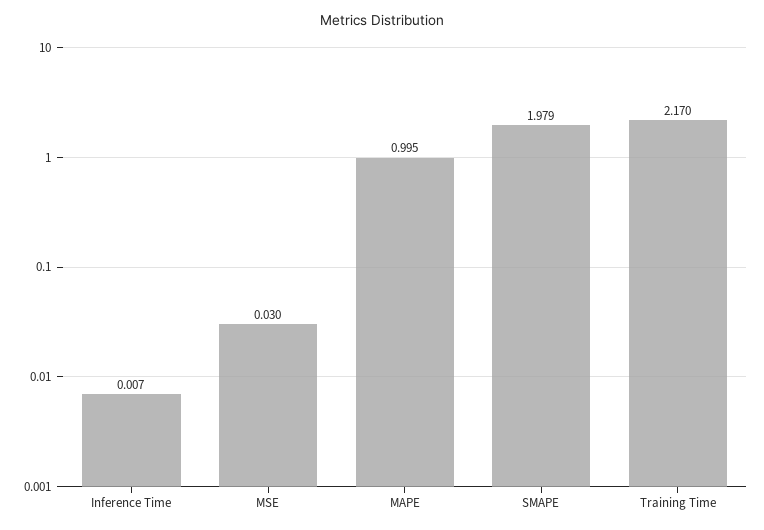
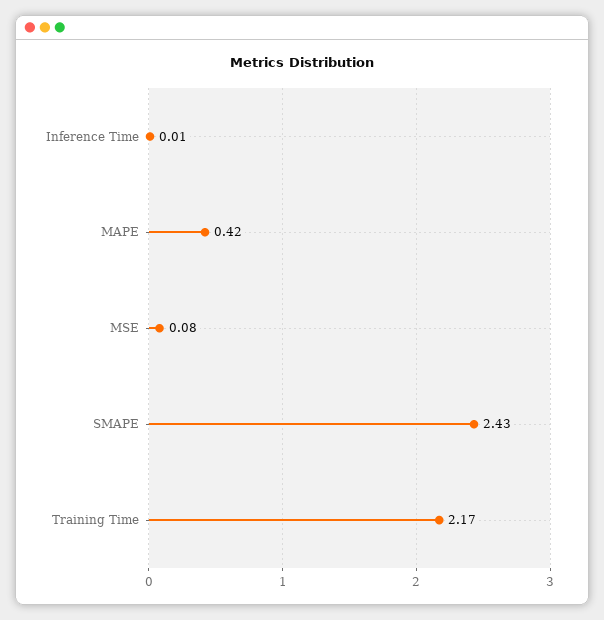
  {
    "Inference Time": 0.007,
-   "MSE": 0.03,
+   "MSE": 0.08,
-   "MAPE": 0.995,
+   "MAPE": 0.42,
-   "SMAPE": 1.979,
+   "SMAPE": 2.43,
    "Training Time": 2.17
  }

